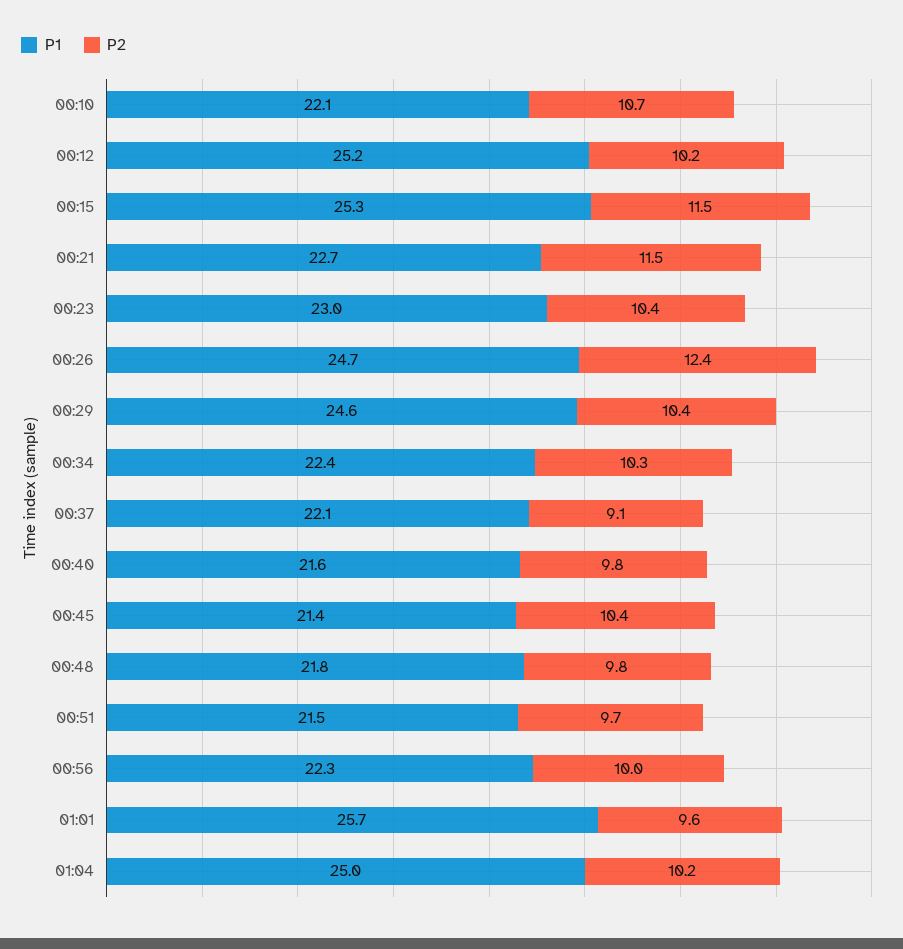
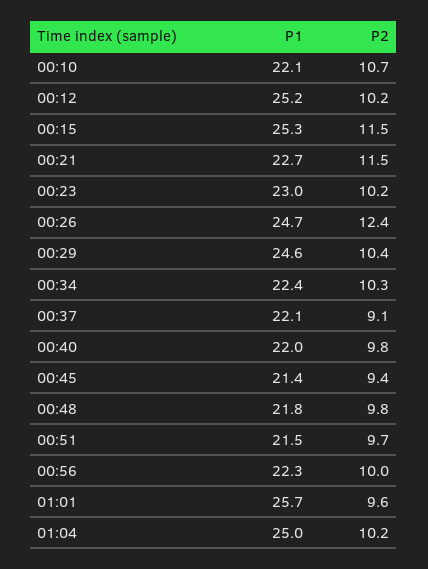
  {
    "P1": {
      "00:10": 22.1,
      "00:12": 25.2,
      "00:15": 25.3,
      "00:21": 22.7,
      "00:23": 23,
      "00:26": 24.7,
      "00:29": 24.6,
      "00:34": 22.4,
      "00:37": 22.1,
-     "00:40": 21.6,
+     "00:40": 22,
      "00:45": 21.4,
      "00:48": 21.8,
      "00:51": 21.5,
      "00:56": 22.3,
      "01:01": 25.7,
      "01:04": 25
    },
    "P2": {
      "00:10": 10.7,
      "00:12": 10.2,
      "00:15": 11.5,
      "00:21": 11.5,
-     "00:23": 10.4,
+     "00:23": 10.2,
      "00:26": 12.4,
      "00:29": 10.4,
      "00:34": 10.3,
      "00:37": 9.1,
      "00:40": 9.8,
-     "00:45": 10.4,
+     "00:45": 9.4,
      "00:48": 9.8,
      "00:51": 9.7,
      "00:56": 10,
      "01:01": 9.6,
      "01:04": 10.2
    }
  }

